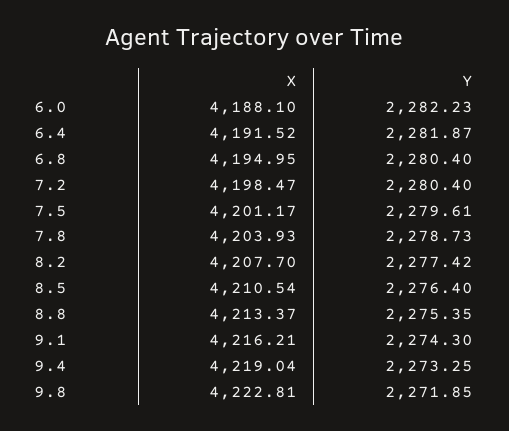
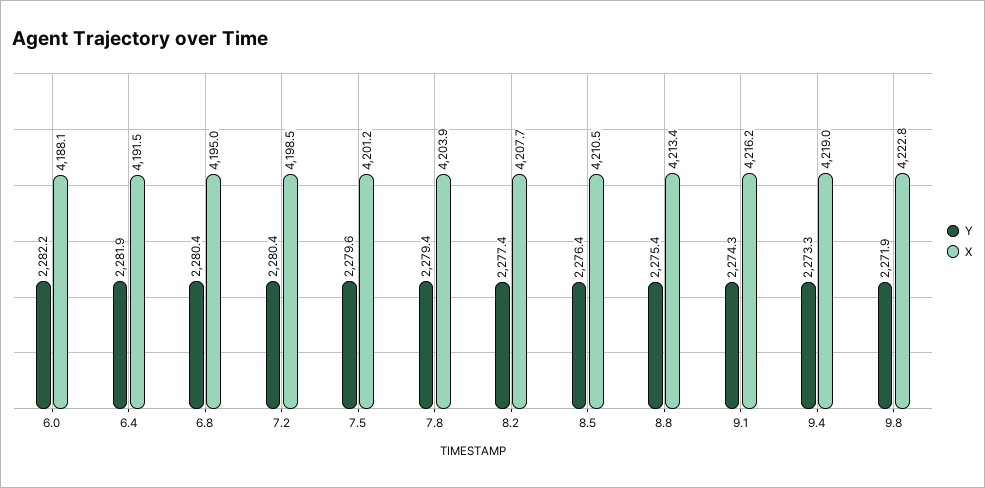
  {
    "X": {
      "6.0": 4188.1,
      "6.4": 4191.52,
      "6.8": 4194.95,
      "7.2": 4198.47,
      "7.5": 4201.17,
      "7.8": 4203.93,
      "8.2": 4207.7,
      "8.5": 4210.54,
      "8.8": 4213.37,
      "9.1": 4216.21,
      "9.4": 4219.04,
      "9.8": 4222.81
    },
    "Y": {
      "6.0": 2282.23,
      "6.4": 2281.87,
      "6.8": 2280.4,
      "7.2": 2280.4,
      "7.5": 2279.61,
-     "7.8": 2278.73,
+     "7.8": 2279.4,
      "8.2": 2277.42,
      "8.5": 2276.4,
      "8.8": 2275.35,
      "9.1": 2274.3,
      "9.4": 2273.25,
      "9.8": 2271.85
    }
  }

